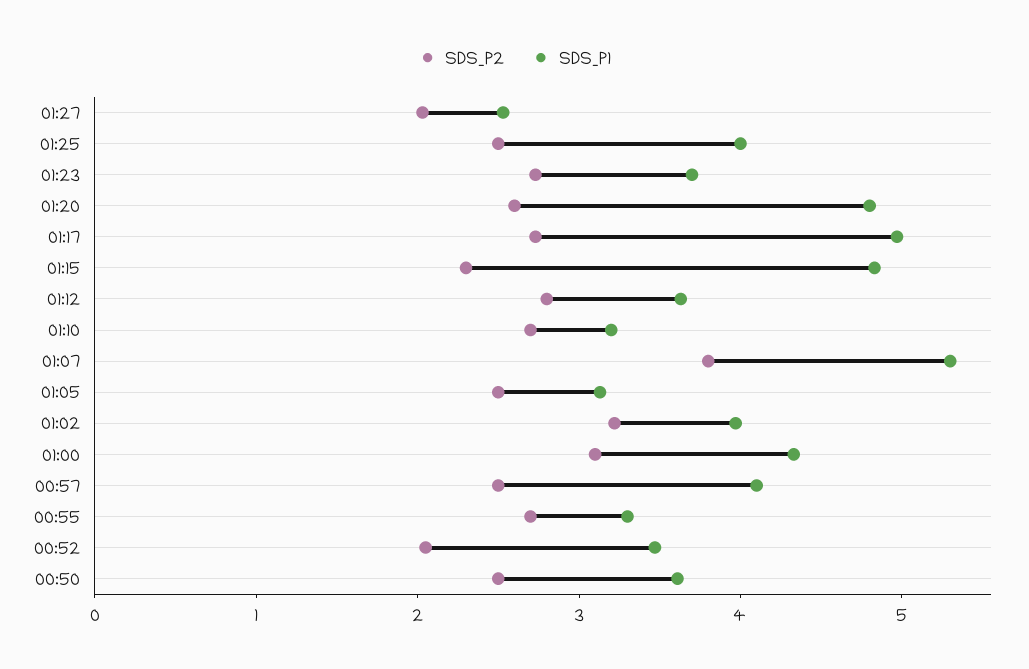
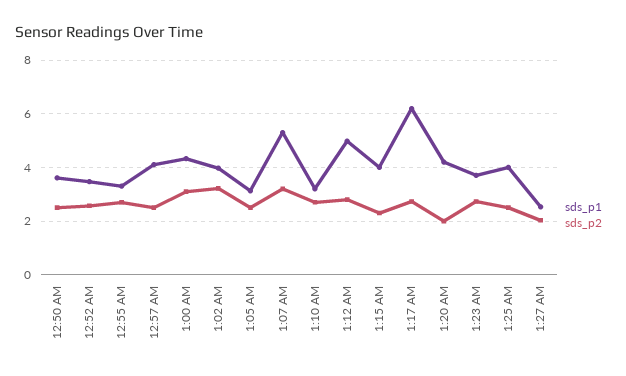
  {
    "SDS_P2": {
      "01:27": 2,
      "01:25": 2.6,
      "01:23": 2.8,
-     "01:20": 2.6,
+     "01:20": 2,
      "01:17": 2.8,
      "01:15": 2.4,
      "01:12": 2.8,
      "01:10": 2.8,
-     "01:07": 3.8,
+     "01:07": 3.25,
      "01:05": 2.6,
      "01:02": 3.2,
      "01:00": 3.2,
      "00:57": 2.6,
      "00:55": 2.8,
-     "00:52": 2,
+     "00:52": 2.5,
      "00:50": 2.6
    },
    "SDS_P1": {
      "01:27": 2.6,
      "01:25": 4,
      "01:23": 3.8,
-     "01:20": 4.8,
+     "01:20": 4.25,
-     "01:17": 5,
+     "01:17": 6.25,
-     "01:15": 4.8,
+     "01:15": 4,
-     "01:12": 3.6,
+     "01:12": 5,
      "01:10": 3.2,
      "01:07": 5.4,
      "01:05": 3.2,
      "01:02": 4,
      "01:00": 4.4,
      "00:57": 4.2,
      "00:55": 3.4,
      "00:52": 3.4,
      "00:50": 3.6
    }
  }

